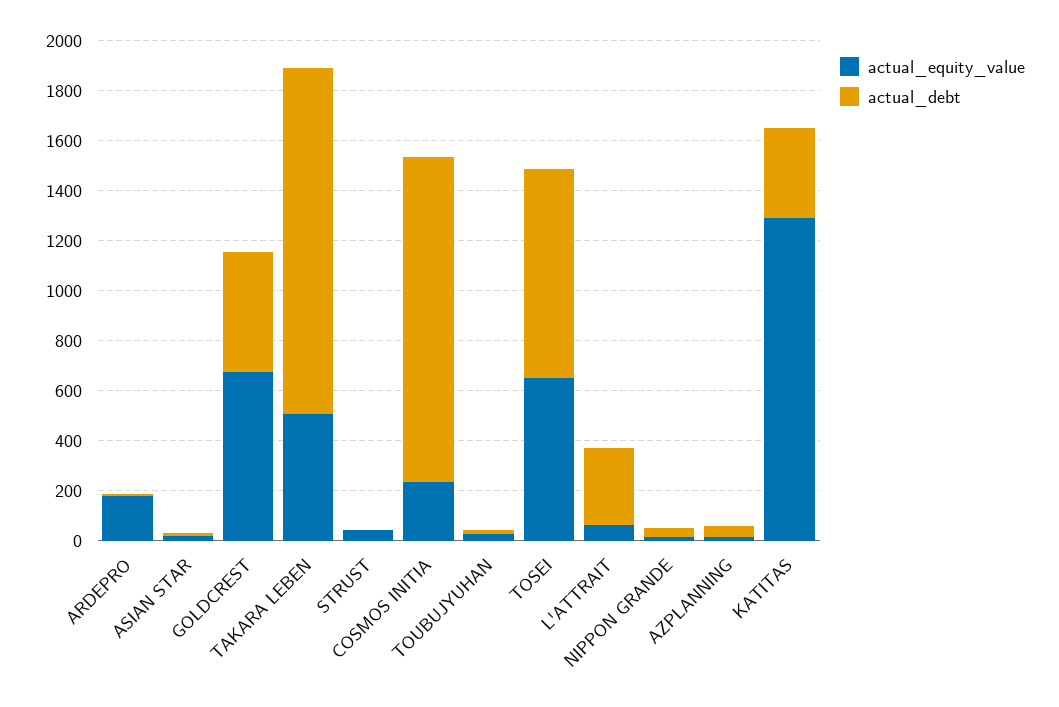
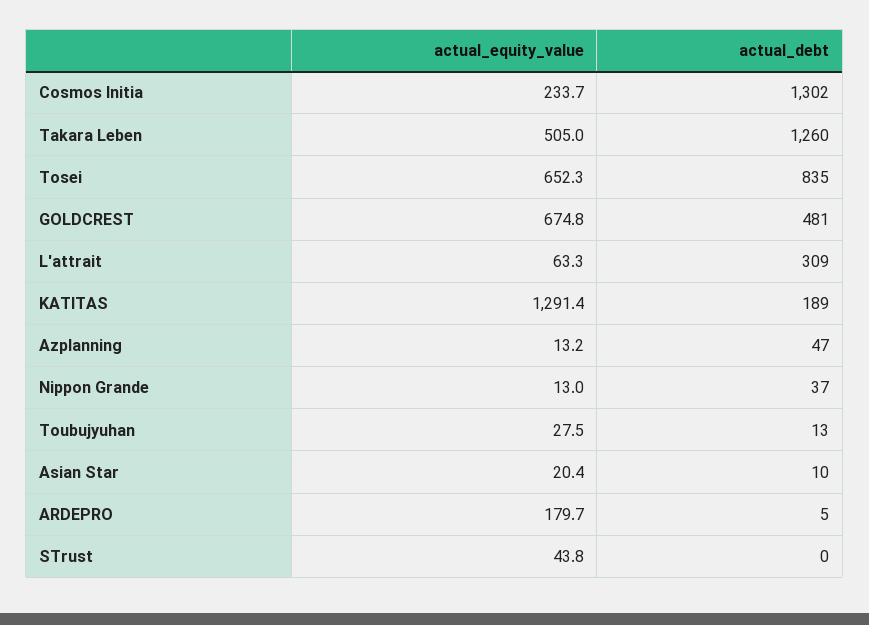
  {
    "actual_equity_value": {
      "ARDEPRO": 179.7,
      "ASIAN STAR": 20.4,
      "GOLDCREST": 674.8,
      "TAKARA LEBEN": 505,
      "STRUST": 43.8,
      "COSMOS INITIA": 233.7,
      "TOUBUJYUHAN": 27.5,
      "TOSEI": 652.3,
      "L'ATTRAIT": 63.3,
      "NIPPON GRANDE": 13,
      "AZPLANNING": 13.2,
      "KATITAS": 1291.4
    },
    "actual_debt": {
      "ARDEPRO": 5,
      "ASIAN STAR": 10,
      "GOLDCREST": 481,
-     "TAKARA LEBEN": 1400,
+     "TAKARA LEBEN": 1260,
      "STRUST": 0,
      "COSMOS INITIA": 1302,
      "TOUBUJYUHAN": 13,
      "TOSEI": 835,
      "L'ATTRAIT": 309,
      "NIPPON GRANDE": 37,
      "AZPLANNING": 47,
-     "KATITAS": 350
+     "KATITAS": 189
    }
  }

